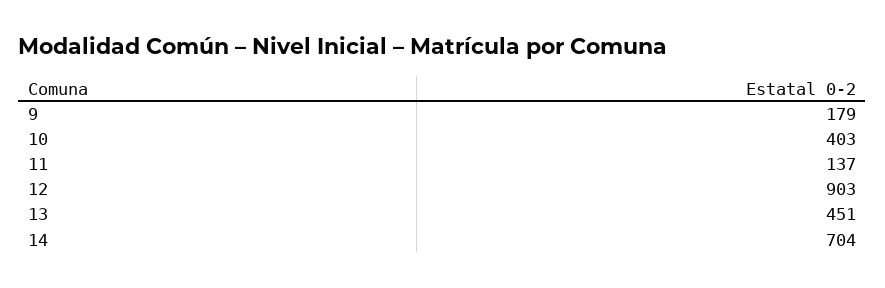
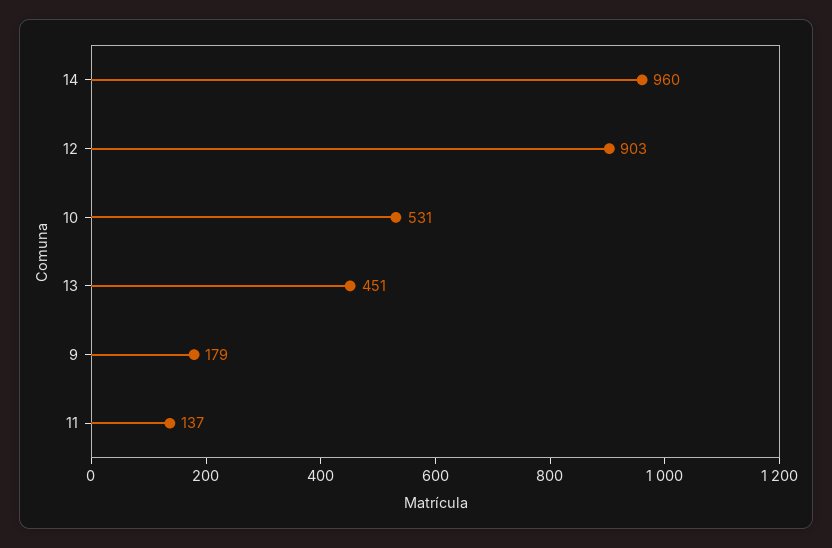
  {
    "9": 179,
-   "10": 403,
+   "10": 531,
    "11": 137,
    "12": 903,
    "13": 451,
-   "14": 704
+   "14": 960
  }

